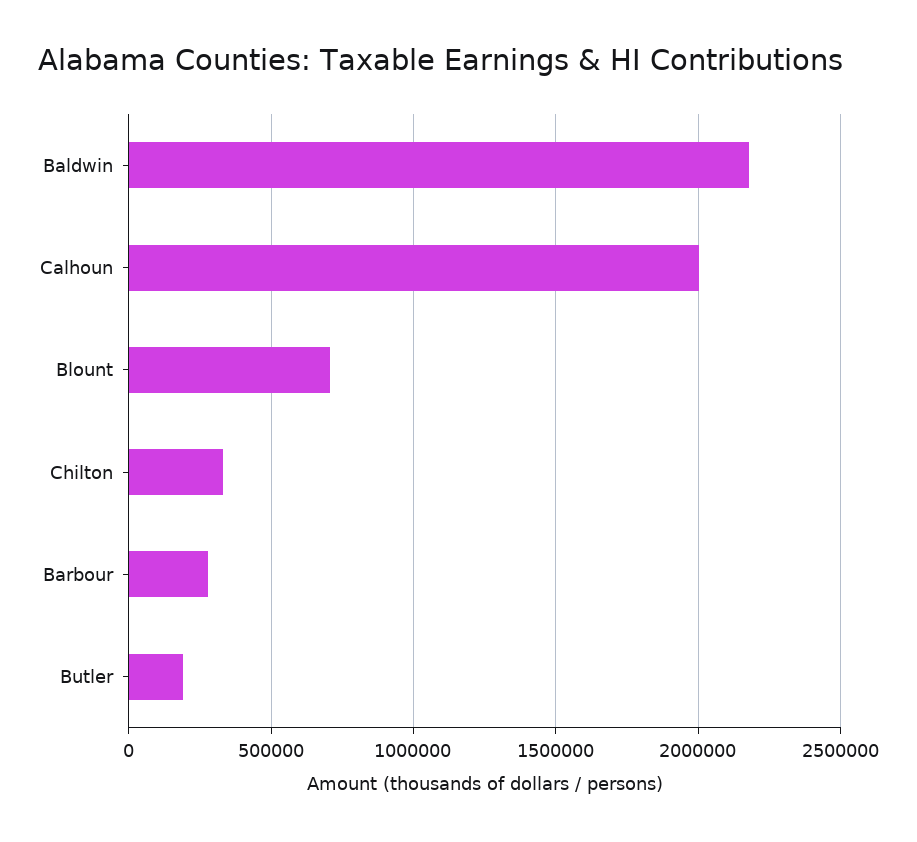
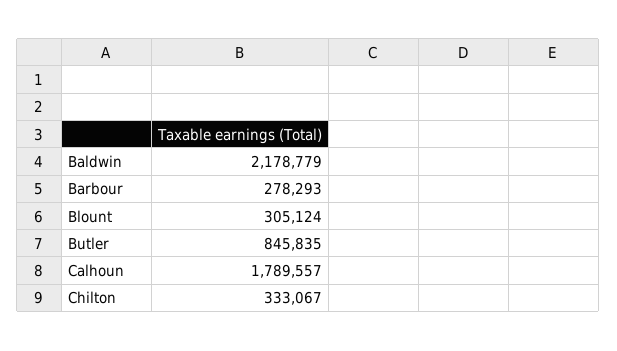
  {
    "Baldwin": 2178779,
-   "Calhoun": 2000000,
+   "Calhoun": 1789557,
-   "Blount": 700000,
+   "Blount": 305124,
    "Chilton": 333067,
    "Barbour": 278293,
-   "Butler": 200000
+   "Butler": 845835
  }

